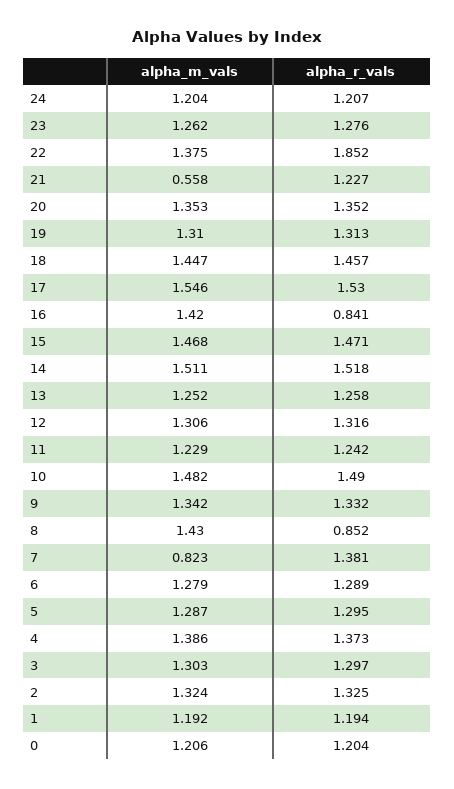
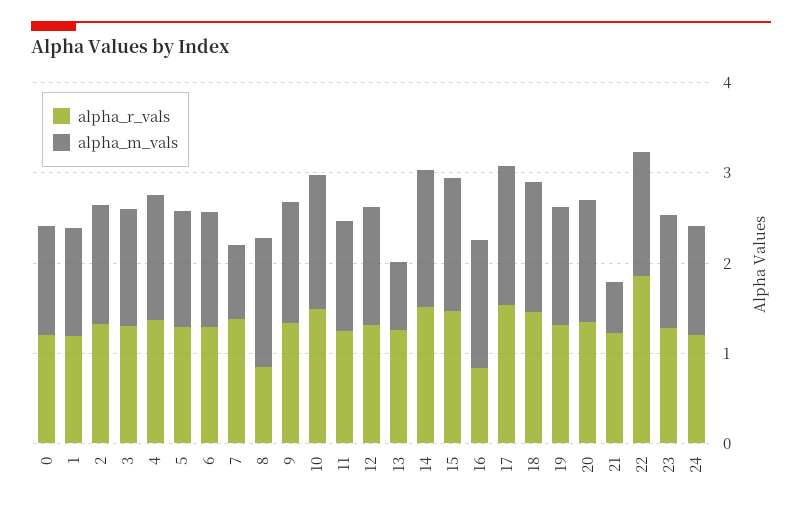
  {
    "alpha_m_vals": {
      "24": 1.204,
      "23": 1.262,
      "22": 1.375,
      "21": 0.558,
      "20": 1.353,
      "19": 1.31,
      "18": 1.447,
      "17": 1.546,
      "16": 1.42,
      "15": 1.468,
      "14": 1.511,
-     "13": 1.252,
+     "13": 0.8,
      "12": 1.306,
      "11": 1.229,
      "10": 1.482,
      "9": 1.342,
      "8": 1.43,
      "7": 0.823,
      "6": 1.279,
      "5": 1.287,
      "4": 1.386,
      "3": 1.303,
      "2": 1.324,
      "1": 1.192,
      "0": 1.206
    },
    "alpha_r_vals": {
      "24": 1.207,
      "23": 1.276,
      "22": 1.852,
      "21": 1.227,
      "20": 1.352,
      "19": 1.313,
      "18": 1.457,
      "17": 1.53,
      "16": 0.841,
      "15": 1.471,
      "14": 1.518,
      "13": 1.258,
      "12": 1.316,
      "11": 1.242,
      "10": 1.49,
      "9": 1.332,
      "8": 0.852,
      "7": 1.381,
      "6": 1.289,
      "5": 1.295,
      "4": 1.373,
      "3": 1.297,
      "2": 1.325,
      "1": 1.194,
      "0": 1.204
    }
  }

